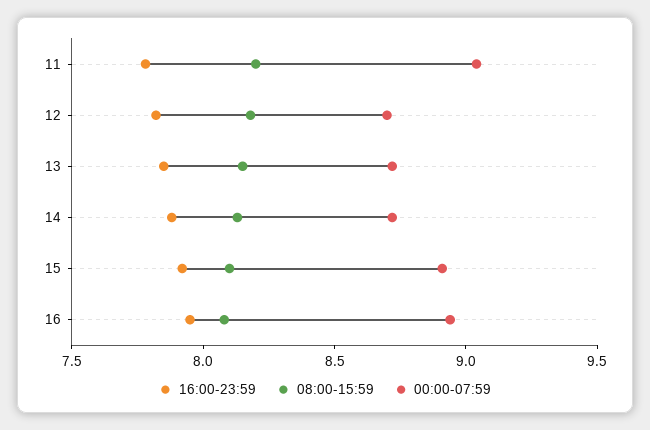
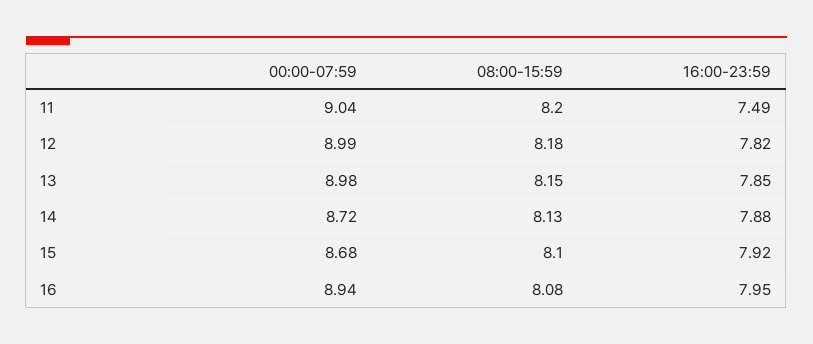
  {
    "16:00-23:59": {
-     "11": 7.8,
+     "11": 7.49,
      "12": 7.82,
      "13": 7.85,
      "14": 7.88,
      "15": 7.92,
      "16": 7.95
    },
    "08:00-15:59": {
      "11": 8.2,
      "12": 8.18,
      "13": 8.15,
      "14": 8.13,
      "15": 8.1,
      "16": 8.08
    },
    "00:00-07:59": {
      "11": 9.04,
-     "12": 8.7,
+     "12": 8.99,
-     "13": 8.7,
+     "13": 8.98,
      "14": 8.72,
-     "15": 8.9,
+     "15": 8.68,
      "16": 8.94
    }
  }

